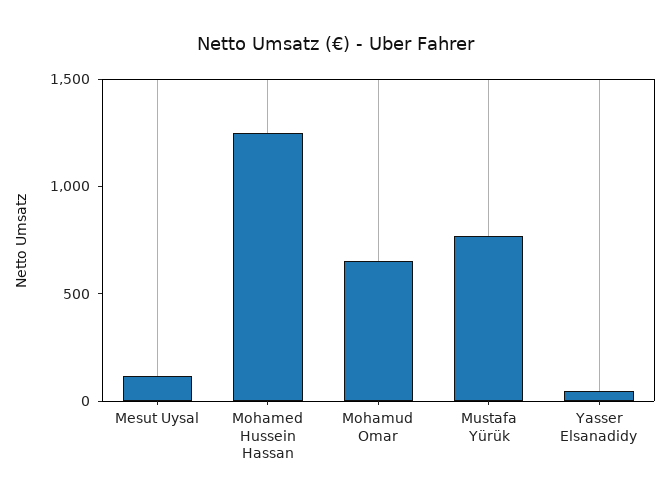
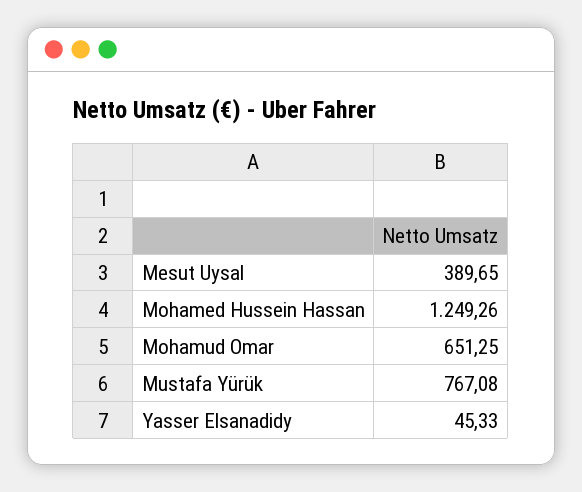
  {
-   "Mesut Uysal": 100,
+   "Mesut Uysal": 389.65,
    "Mohamed Hussein Hassan": 1249.26,
    "Mohamud Omar": 651.25,
    "Mustafa Yürük": 767.08,
    "Yasser Elsanadidy": 45.33
  }

